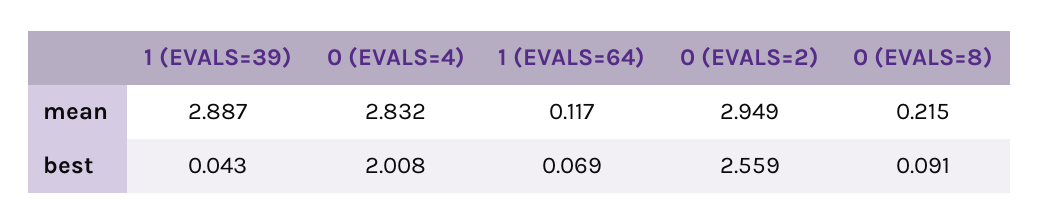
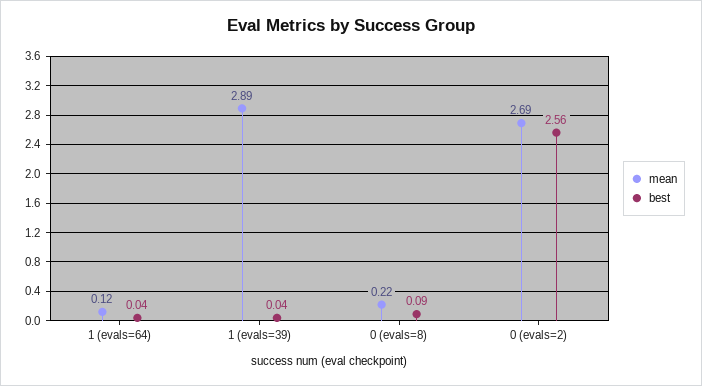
  {
    "mean": {
      "1 (EVALS=39)": 2.887,
-     "0 (EVALS=4)": 2.832,
      "1 (EVALS=64)": 0.117,
-     "0 (EVALS=2)": 2.949,
+     "0 (EVALS=2)": 2.69,
      "0 (EVALS=8)": 0.215
    },
    "best": {
      "1 (EVALS=39)": 0.043,
-     "0 (EVALS=4)": 2.008,
-     "1 (EVALS=64)": 0.069,
+     "1 (EVALS=64)": 0.04,
      "0 (EVALS=2)": 2.559,
      "0 (EVALS=8)": 0.091
    }
  }

